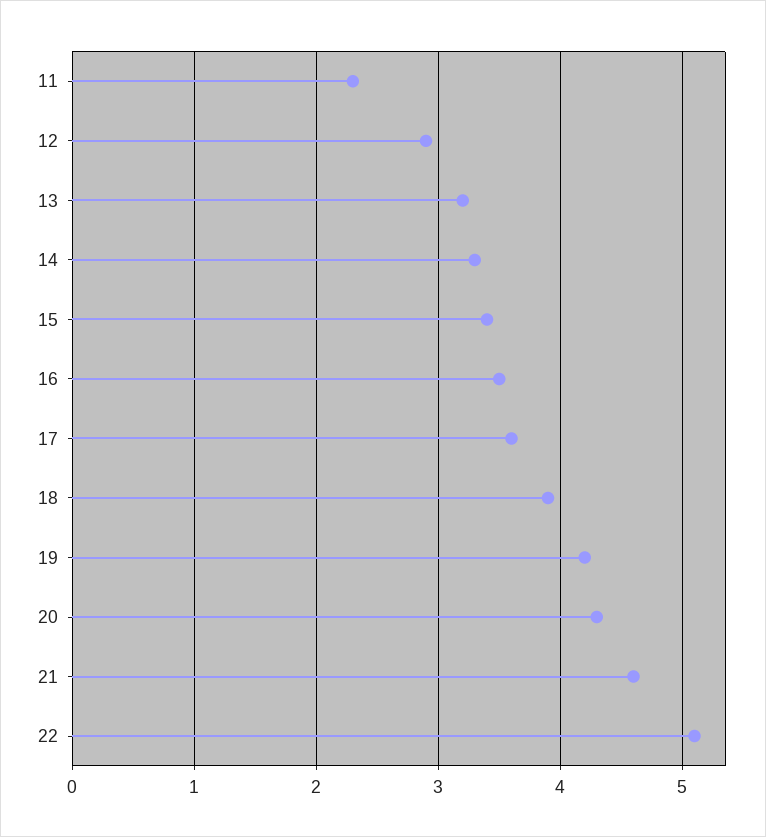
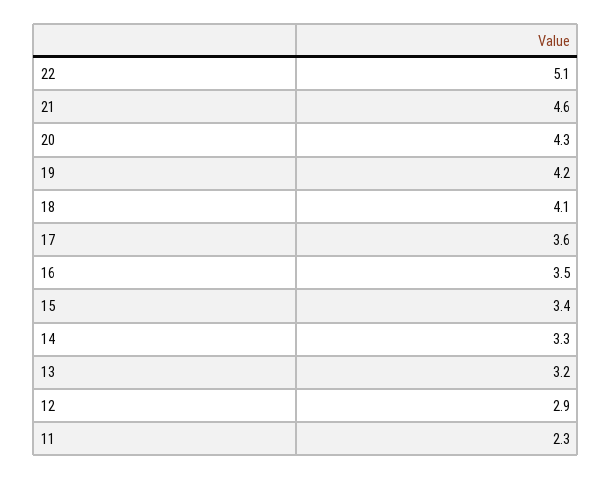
  {
    "11": 2.3,
    "12": 2.9,
    "13": 3.2,
    "14": 3.3,
    "15": 3.4,
    "16": 3.5,
    "17": 3.6,
-   "18": 3.9,
+   "18": 4.1,
    "19": 4.2,
    "20": 4.3,
    "21": 4.6,
    "22": 5.1
  }

